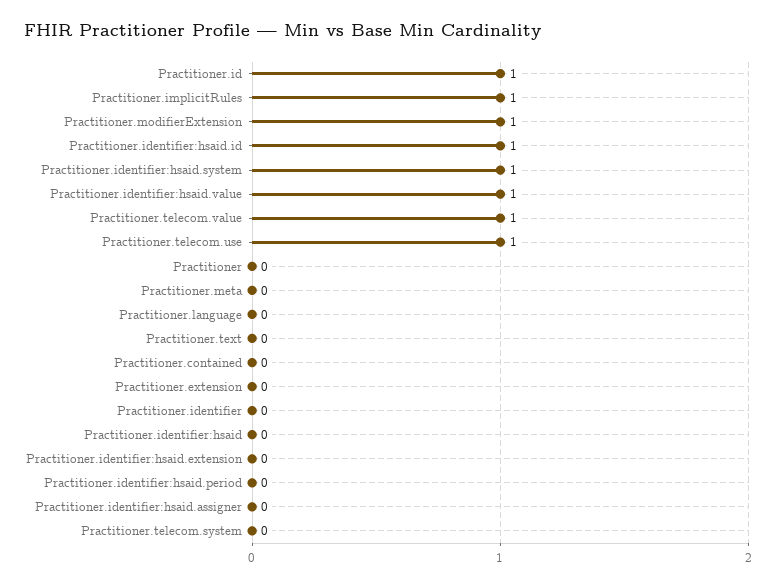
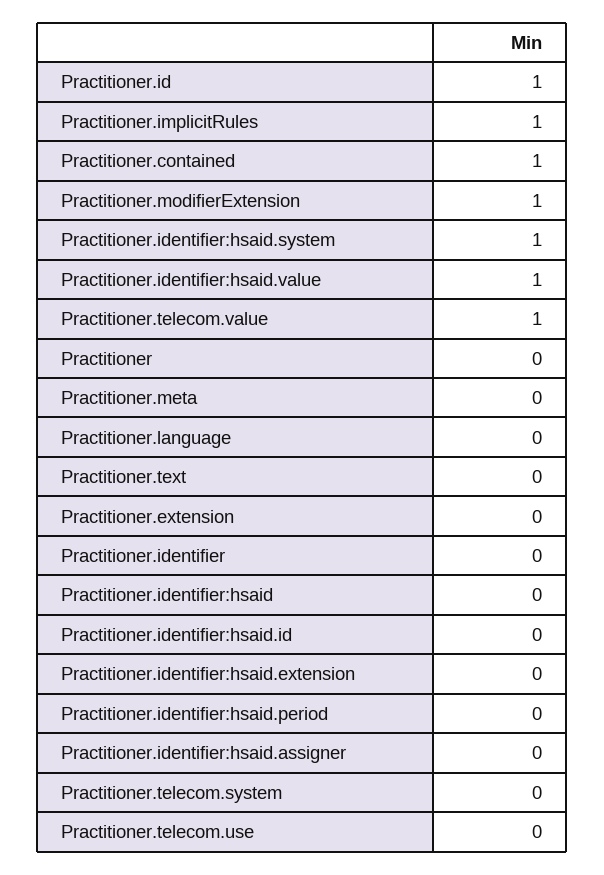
  {
    "Practitioner.id": 1,
    "Practitioner.implicitRules": 1,
    "Practitioner.modifierExtension": 1,
-   "Practitioner.identifier:hsaid.id": 1,
+   "Practitioner.identifier:hsaid.id": 0,
    "Practitioner.identifier:hsaid.system": 1,
    "Practitioner.identifier:hsaid.value": 1,
    "Practitioner.telecom.value": 1,
-   "Practitioner.telecom.use": 1,
+   "Practitioner.telecom.use": 0,
    "Practitioner": 0,
    "Practitioner.meta": 0,
    "Practitioner.language": 0,
    "Practitioner.text": 0,
-   "Practitioner.contained": 0,
+   "Practitioner.contained": 1,
    "Practitioner.extension": 0,
    "Practitioner.identifier": 0,
    "Practitioner.identifier:hsaid": 0,
    "Practitioner.identifier:hsaid.extension": 0,
    "Practitioner.identifier:hsaid.period": 0,
    "Practitioner.identifier:hsaid.assigner": 0,
    "Practitioner.telecom.system": 0
  }

